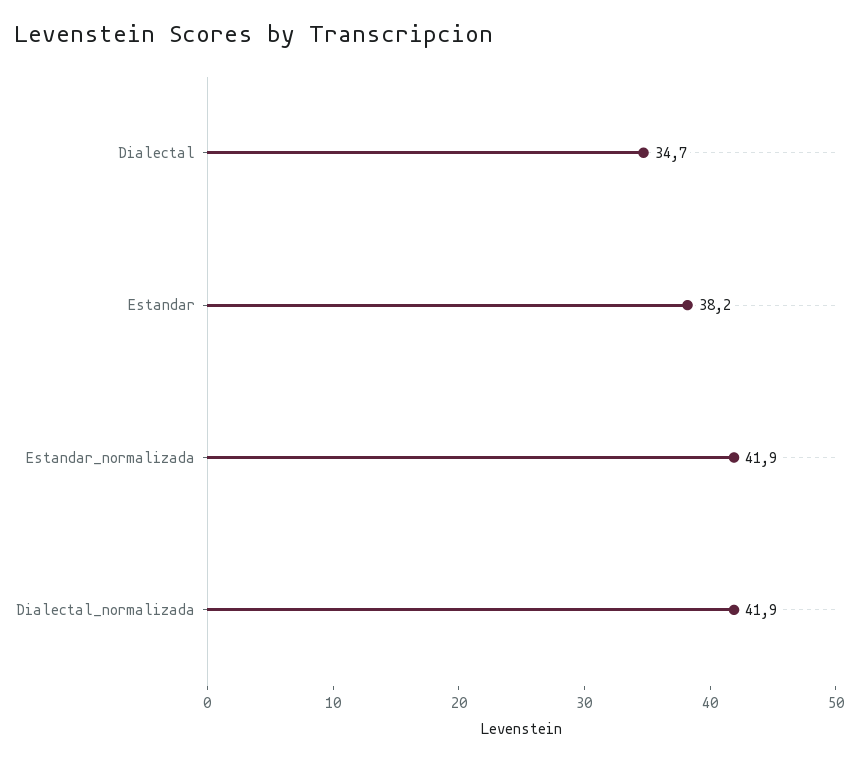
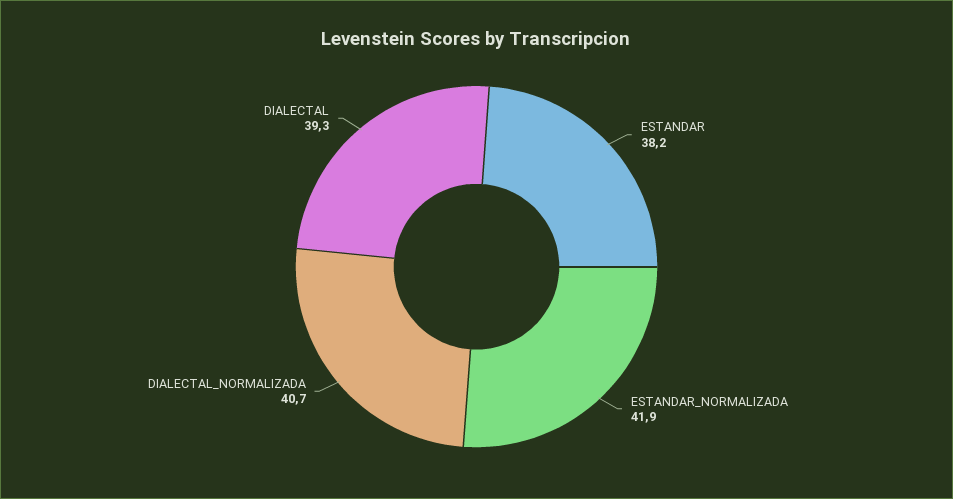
  {
-   "Dialectal": 34.7,
+   "Dialectal": 39.3,
    "Estandar": 38.2,
    "Estandar_normalizada": 41.9,
-   "Dialectal_normalizada": 41.9
+   "Dialectal_normalizada": 40.7
  }

